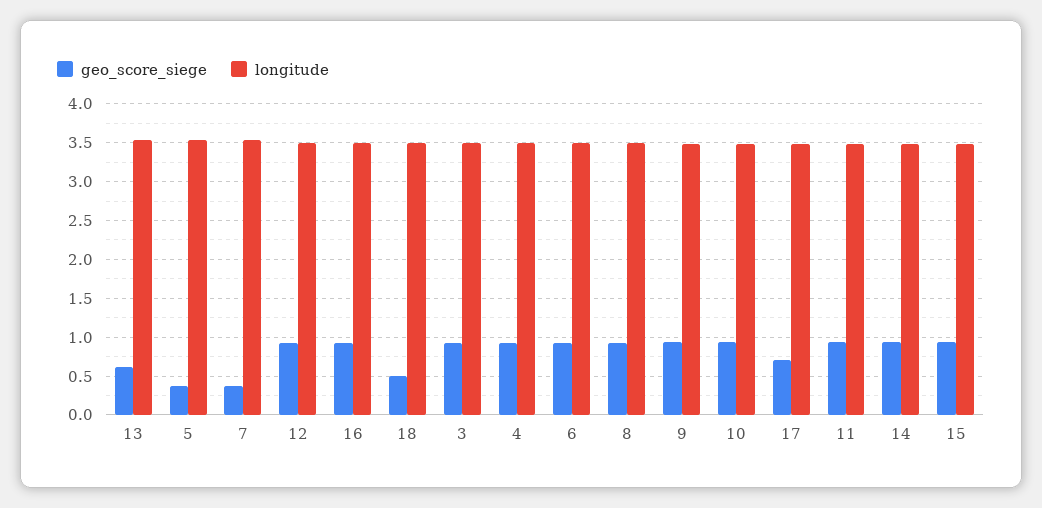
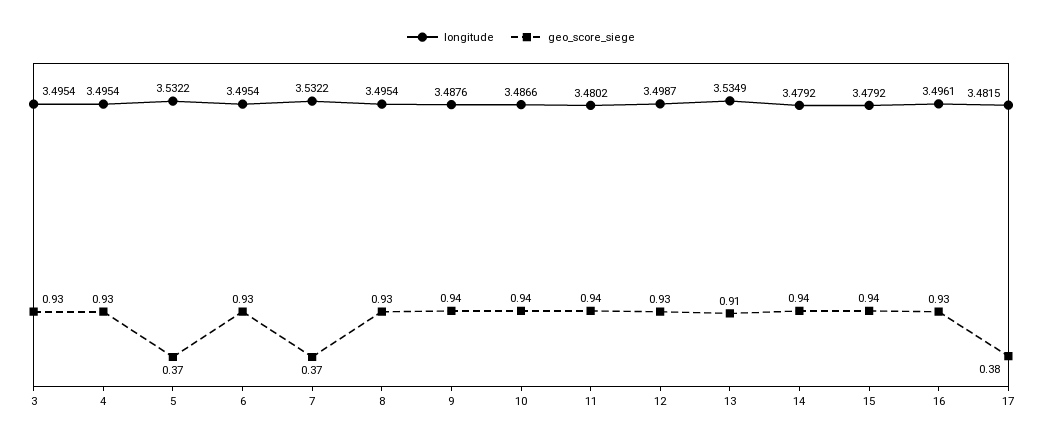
  {
    "geo_score_siege": {
-     "13": 0.6,
+     "13": 0.91,
      "5": 0.37,
      "7": 0.37,
      "12": 0.93,
      "16": 0.93,
-     "18": 0.5,
      "3": 0.93,
      "4": 0.93,
      "6": 0.93,
      "8": 0.93,
      "9": 0.94,
      "10": 0.94,
-     "17": 0.7,
+     "17": 0.38,
      "11": 0.94,
      "14": 0.94,
      "15": 0.94
    },
    "longitude": {
      "13": 3.5349,
      "5": 3.5322,
      "7": 3.5322,
      "12": 3.4987,
      "16": 3.4961,
-     "18": 3.5,
      "3": 3.4954,
      "4": 3.4954,
      "6": 3.4954,
      "8": 3.4954,
      "9": 3.4876,
      "10": 3.4866,
      "17": 3.4815,
      "11": 3.4802,
      "14": 3.4792,
      "15": 3.4792
    }
  }

